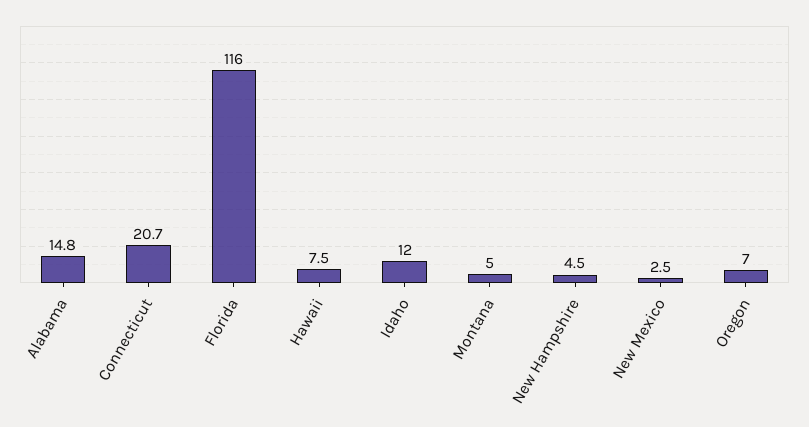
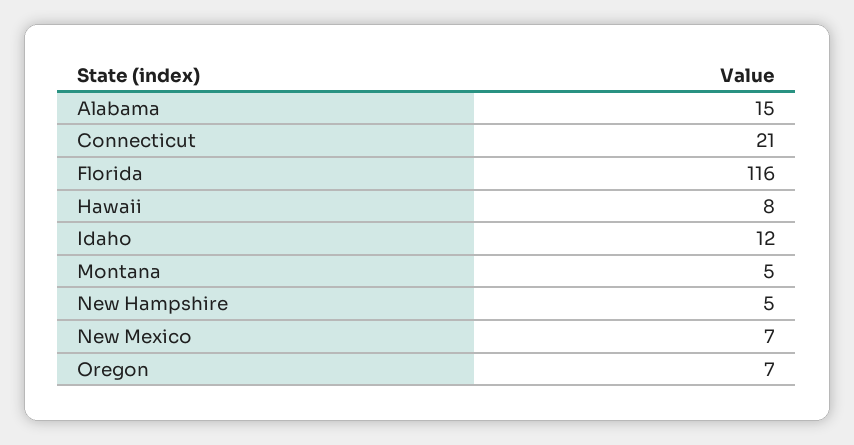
  {
    "Alabama": 14.8,
    "Connecticut": 20.7,
    "Florida": 116,
    "Hawaii": 7.5,
    "Idaho": 12,
    "Montana": 5,
    "New Hampshire": 4.5,
-   "New Mexico": 2.5,
+   "New Mexico": 7,
    "Oregon": 7
  }

